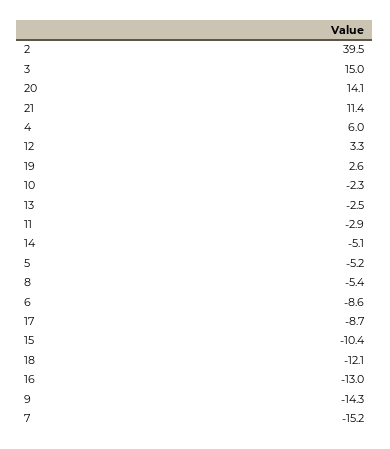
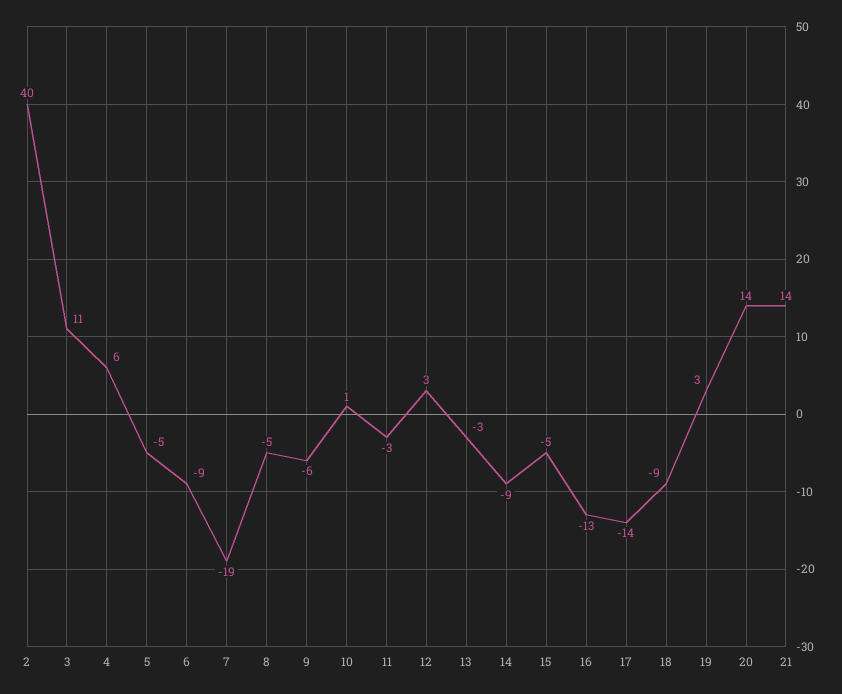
  {
    "2": 39.5,
-   "3": 15,
+   "3": 11,
    "20": 14.1,
-   "21": 11.4,
+   "21": 14,
    "4": 6,
    "12": 3.3,
    "19": 2.6,
-   "10": -2.3,
+   "10": 1,
    "13": -2.5,
    "11": -2.9,
-   "14": -5.1,
+   "14": -9,
    "5": -5.2,
    "8": -5.4,
    "6": -8.6,
-   "17": -8.7,
+   "17": -14,
-   "15": -10.4,
+   "15": -5,
-   "18": -12.1,
+   "18": -9,
    "16": -13,
-   "9": -14.3,
+   "9": -6,
-   "7": -15.2
+   "7": -19
  }

